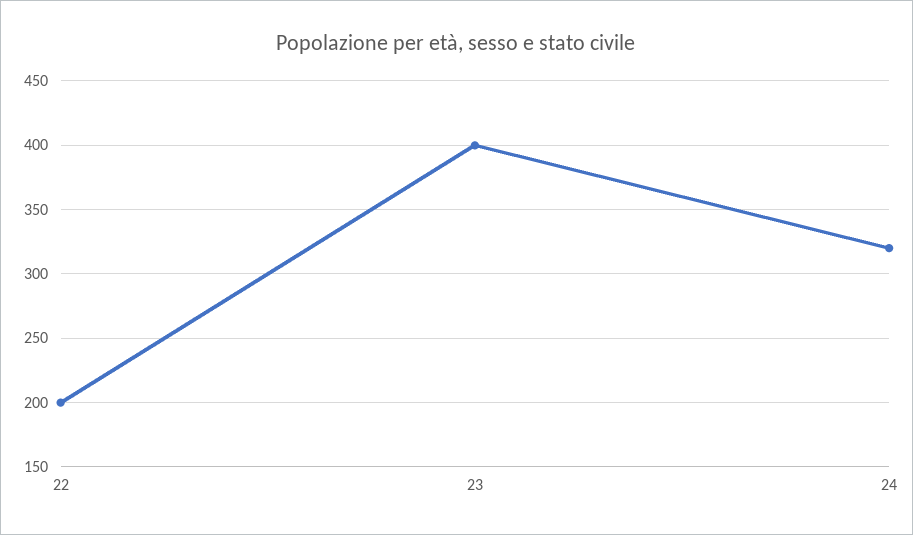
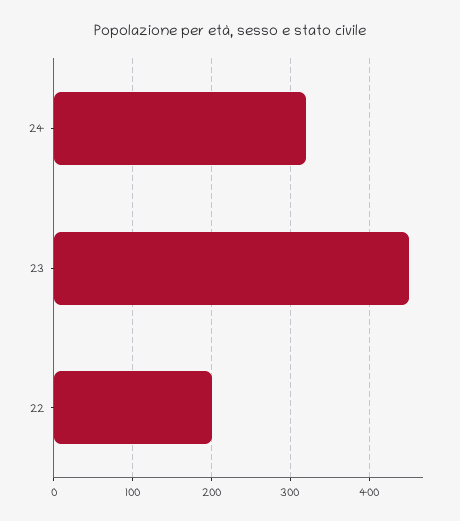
  {
    "22": 200,
-   "23": 400,
+   "23": 450,
    "24": 320
  }

